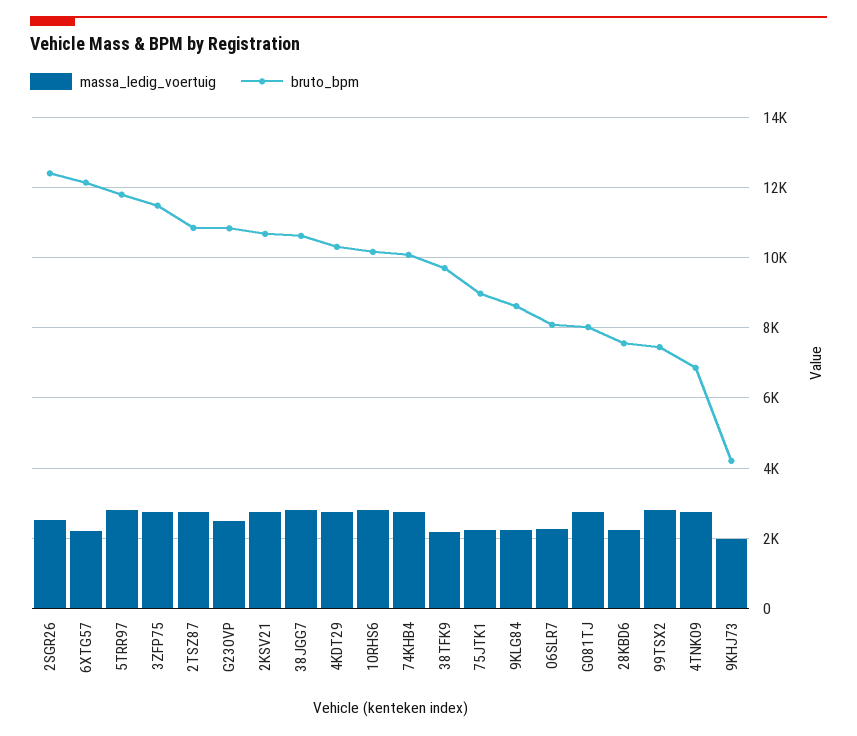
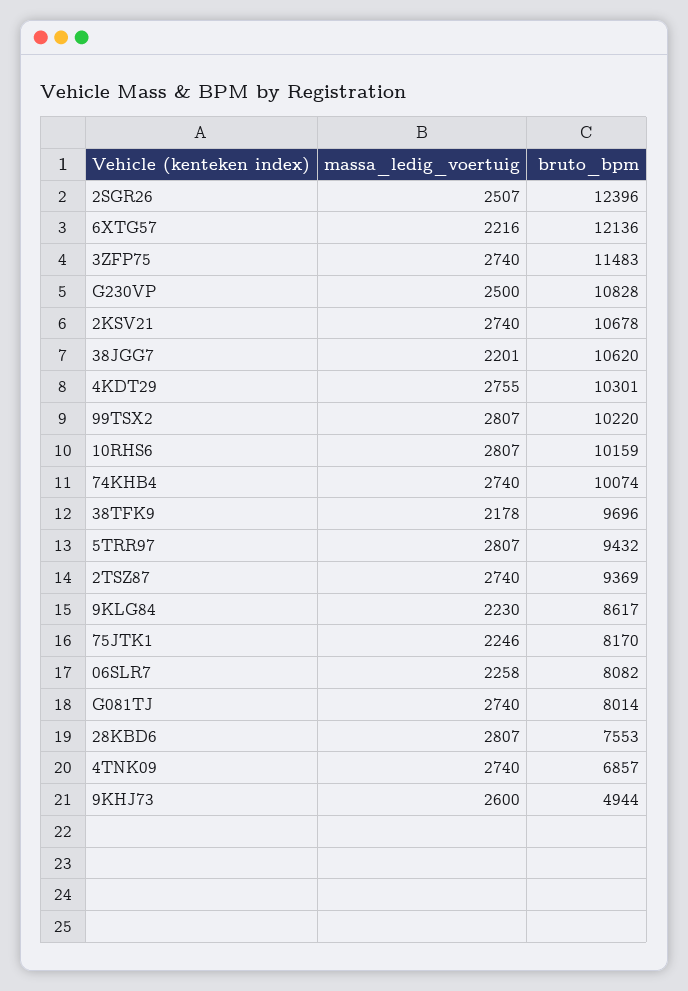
  {
    "massa_ledig_voertuig": {
      "2SGR26": 2507,
      "6XTG57": 2216,
      "5TRR97": 2807,
      "3ZFP75": 2740,
      "2TSZ87": 2740,
      "G230VP": 2500,
      "2KSV21": 2740,
-     "38JGG7": 2800,
+     "38JGG7": 2201,
      "4KDT29": 2755,
      "10RHS6": 2807,
      "74KHB4": 2740,
      "38TFK9": 2178,
      "75JTK1": 2246,
      "9KLG84": 2230,
      "06SLR7": 2258,
      "G081TJ": 2740,
-     "28KBD6": 2200,
+     "28KBD6": 2807,
      "99TSX2": 2807,
      "4TNK09": 2740,
-     "9KHJ73": 2000
+     "9KHJ73": 2600
    },
    "bruto_bpm": {
      "2SGR26": 12396,
      "6XTG57": 12136,
-     "5TRR97": 11800,
+     "5TRR97": 9432,
      "3ZFP75": 11483,
-     "2TSZ87": 10800,
+     "2TSZ87": 9369,
      "G230VP": 10828,
      "2KSV21": 10678,
      "38JGG7": 10620,
      "4KDT29": 10301,
      "10RHS6": 10159,
      "74KHB4": 10074,
      "38TFK9": 9696,
-     "75JTK1": 9000,
+     "75JTK1": 8170,
      "9KLG84": 8617,
      "06SLR7": 8082,
      "G081TJ": 8014,
      "28KBD6": 7553,
-     "99TSX2": 7400,
+     "99TSX2": 10220,
      "4TNK09": 6857,
-     "9KHJ73": 4200
+     "9KHJ73": 4944
    }
  }

